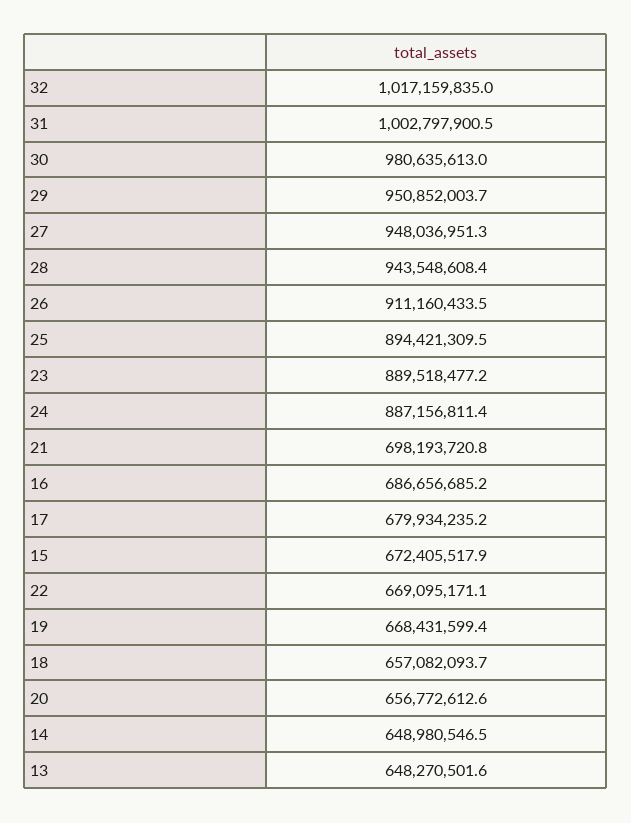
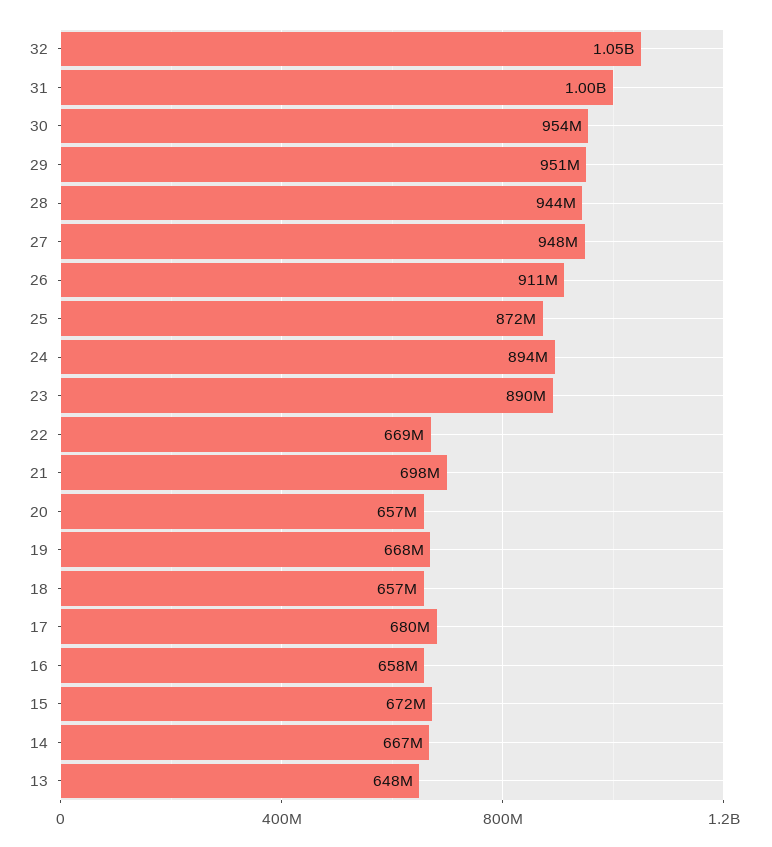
  {
-   "32": 1017159835,
+   "32": 1050000000,
    "31": 1002797900.5,
-   "30": 980635613,
+   "30": 954000000,
    "29": 950852003.7,
    "27": 948036951.3,
    "28": 943548608.4,
    "26": 911160433.5,
-   "25": 894421309.5,
+   "25": 872000000,
    "23": 889518477.2,
-   "24": 887156811.4,
+   "24": 894000000,
    "21": 698193720.8,
-   "16": 686656685.2,
+   "16": 658000000,
    "17": 679934235.2,
    "15": 672405517.9,
    "22": 669095171.1,
    "19": 668431599.4,
    "18": 657082093.7,
    "20": 656772612.6,
-   "14": 648980546.5,
+   "14": 667000000,
    "13": 648270501.6
  }

